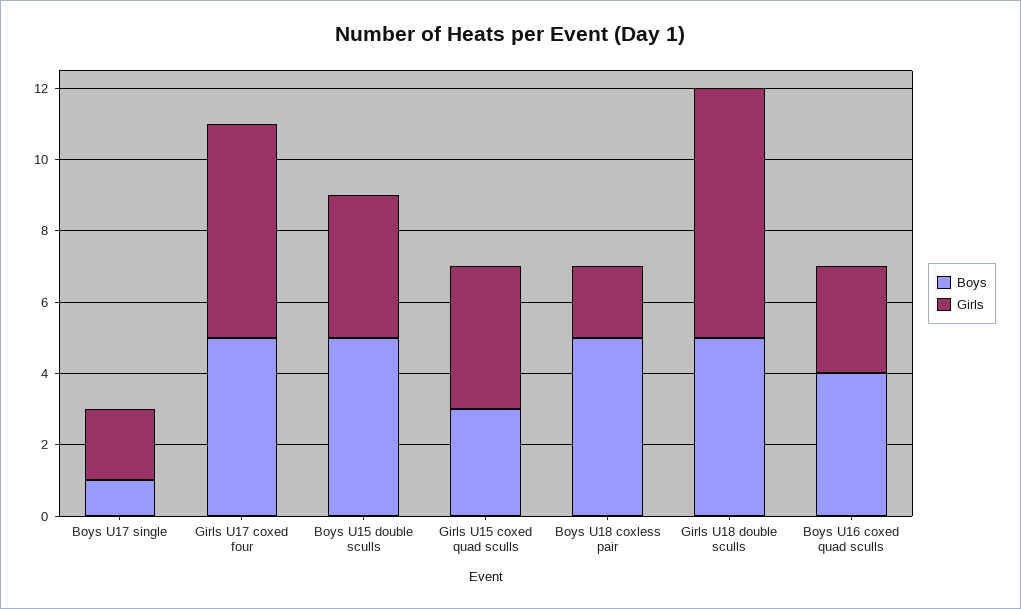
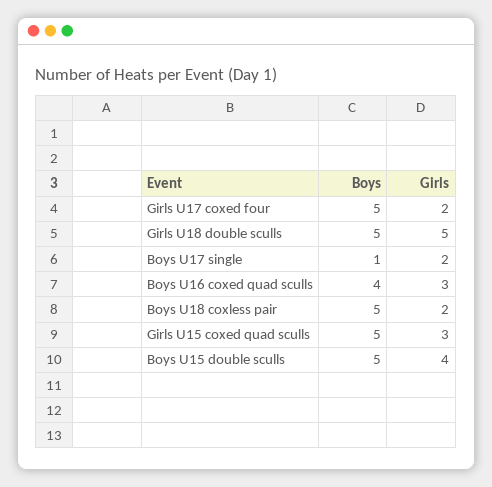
  {
    "Boys": {
      "Boys U17 single": 1,
      "Girls U17 coxed four": 5,
      "Boys U15 double sculls": 5,
-     "Girls U15 coxed quad sculls": 3,
+     "Girls U15 coxed quad sculls": 5,
      "Boys U18 coxless pair": 5,
      "Girls U18 double sculls": 5,
      "Boys U16 coxed quad sculls": 4
    },
    "Girls": {
      "Boys U17 single": 2,
-     "Girls U17 coxed four": 6,
+     "Girls U17 coxed four": 2,
      "Boys U15 double sculls": 4,
-     "Girls U15 coxed quad sculls": 4,
+     "Girls U15 coxed quad sculls": 3,
      "Boys U18 coxless pair": 2,
-     "Girls U18 double sculls": 7,
+     "Girls U18 double sculls": 5,
      "Boys U16 coxed quad sculls": 3
    }
  }

